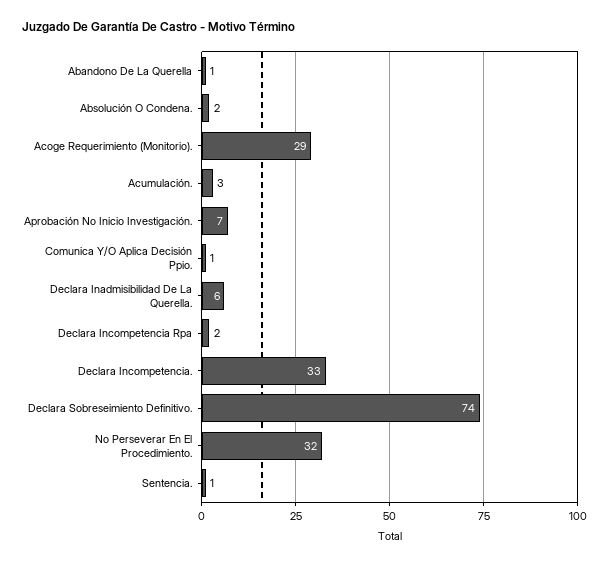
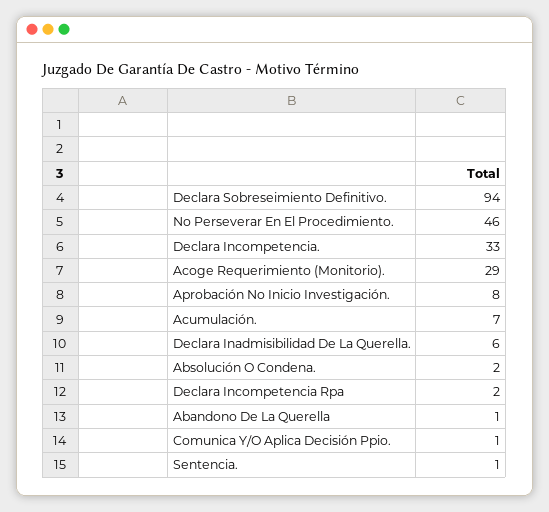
  {
    "Abandono De La Querella": 1,
    "Absolución O Condena.": 2,
    "Acoge Requerimiento (Monitorio).": 29,
-   "Acumulación.": 3,
+   "Acumulación.": 7,
-   "Aprobación No Inicio Investigación.": 7,
+   "Aprobación No Inicio Investigación.": 8,
    "Comunica Y/O Aplica Decisión Ppio.": 1,
    "Declara Inadmisibilidad De La Querella.": 6,
    "Declara Incompetencia Rpa": 2,
    "Declara Incompetencia.": 33,
-   "Declara Sobreseimiento Definitivo.": 74,
+   "Declara Sobreseimiento Definitivo.": 94,
-   "No Perseverar En El Procedimiento.": 32,
+   "No Perseverar En El Procedimiento.": 46,
    "Sentencia.": 1
  }

